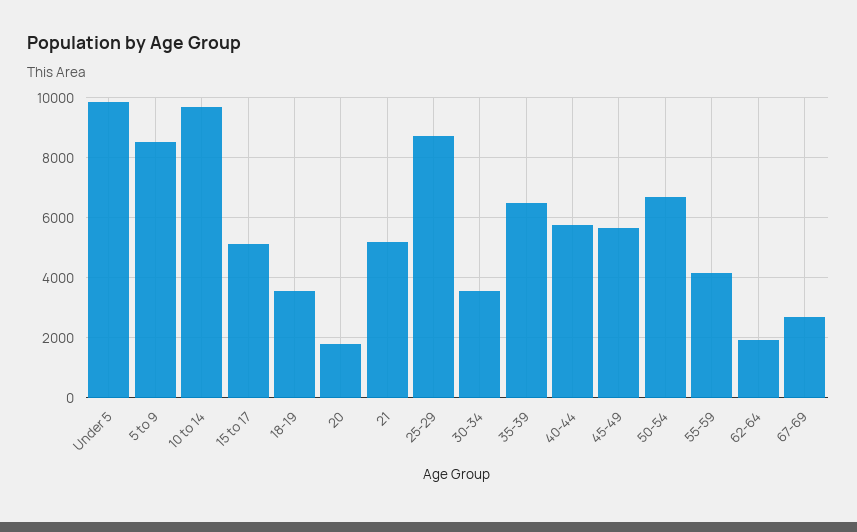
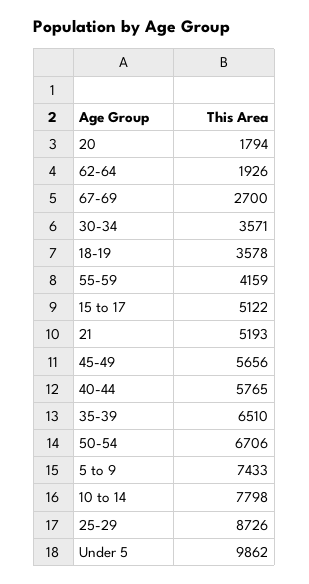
  {
    "Under 5": 9862,
-   "5 to 9": 8500,
+   "5 to 9": 7433,
-   "10 to 14": 9750,
+   "10 to 14": 7798,
    "15 to 17": 5122,
    "18-19": 3578,
    "20": 1794,
    "21": 5193,
    "25-29": 8726,
    "30-34": 3571,
    "35-39": 6510,
    "40-44": 5765,
    "45-49": 5656,
    "50-54": 6706,
    "55-59": 4159,
    "62-64": 1926,
    "67-69": 2700
  }

